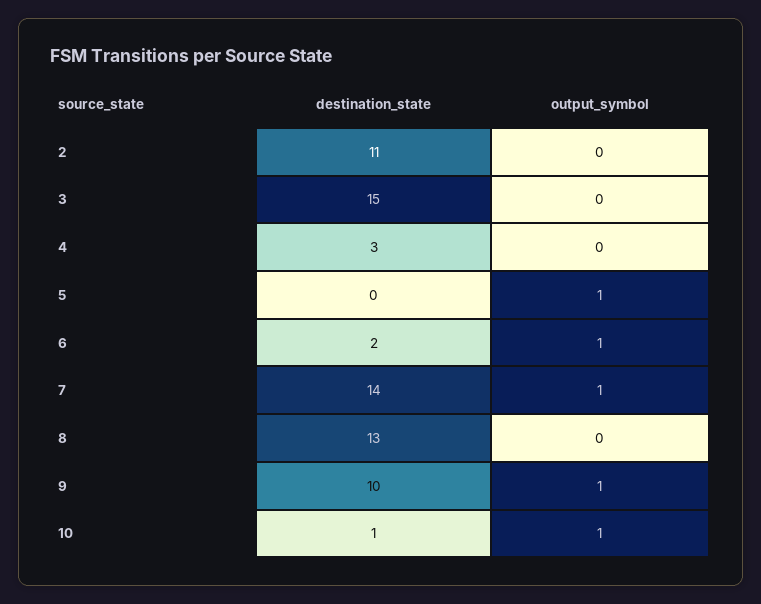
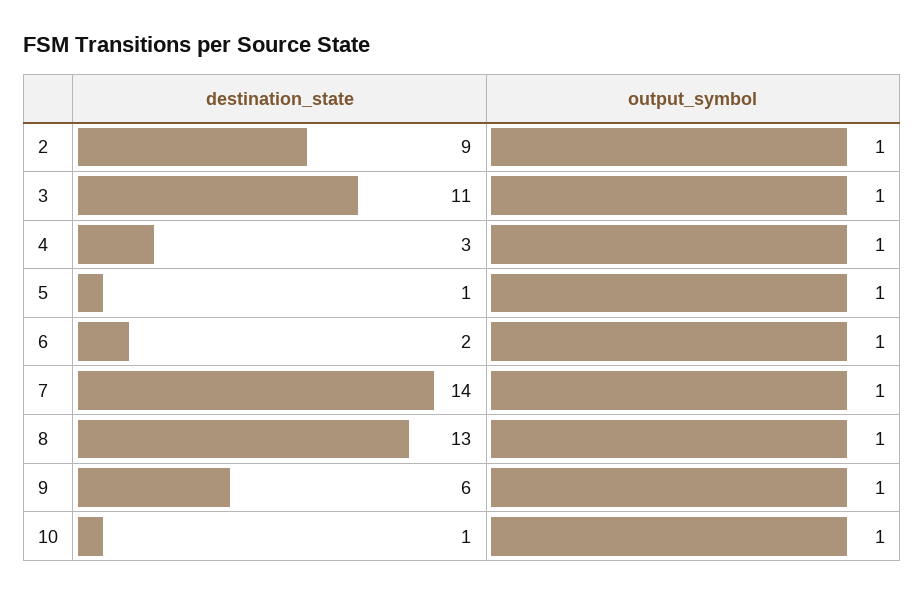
  {
    "destination_state": {
-     "2": 11,
+     "2": 9,
-     "3": 15,
+     "3": 11,
      "4": 3,
-     "5": 0,
+     "5": 1,
      "6": 2,
      "7": 14,
      "8": 13,
-     "9": 10,
+     "9": 6,
      "10": 1
    },
    "output_symbol": {
-     "2": 0,
+     "2": 1,
-     "3": 0,
+     "3": 1,
-     "4": 0,
+     "4": 1,
      "5": 1,
      "6": 1,
      "7": 1,
-     "8": 0,
+     "8": 1,
      "9": 1,
      "10": 1
    }
  }

